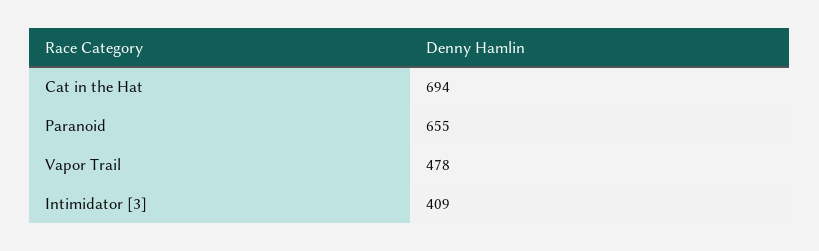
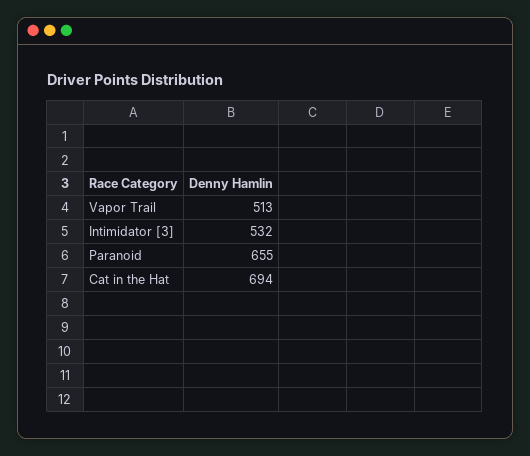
  {
    "Cat in the Hat": 694,
    "Paranoid": 655,
-   "Vapor Trail": 478,
+   "Vapor Trail": 513,
-   "Intimidator [3]": 409
+   "Intimidator [3]": 532
  }

